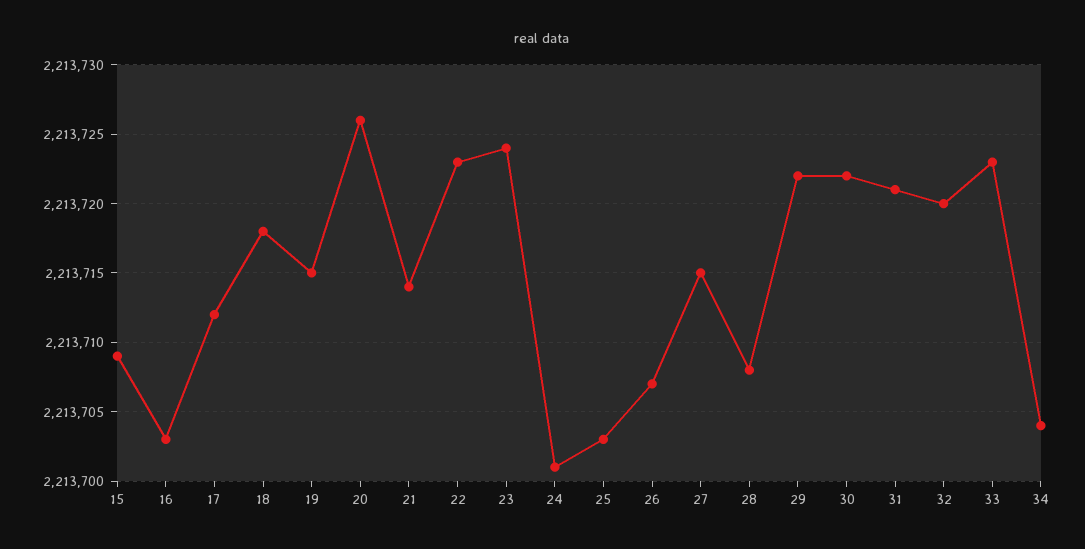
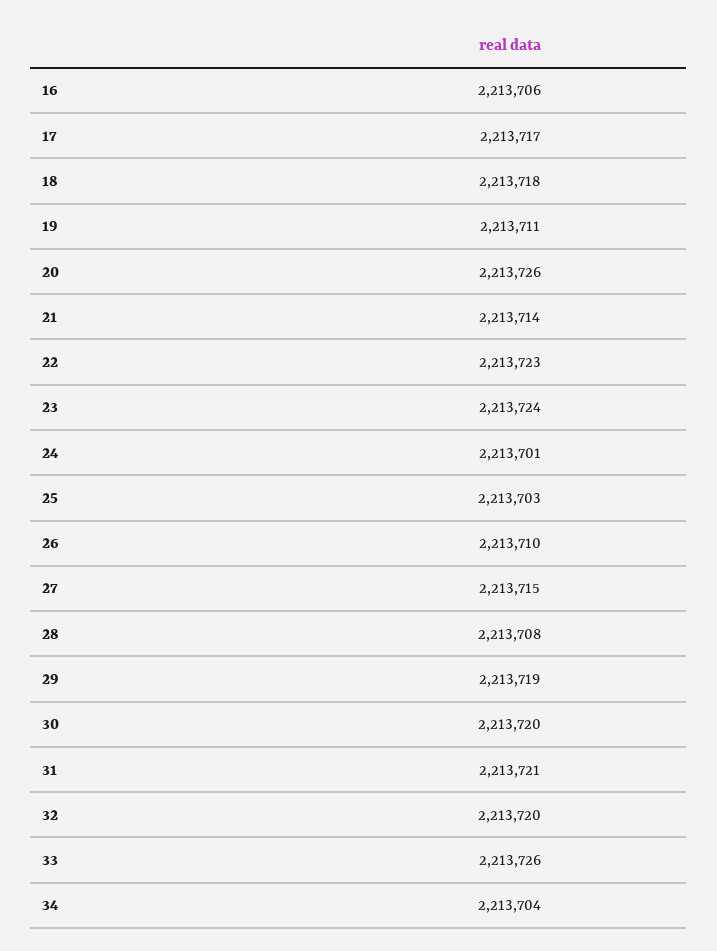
  {
-   "15": 2213709,
-   "16": 2213703,
+   "16": 2213706,
-   "17": 2213712,
+   "17": 2213717,
    "18": 2213718,
-   "19": 2213715,
+   "19": 2213711,
    "20": 2213726,
    "21": 2213714,
    "22": 2213723,
    "23": 2213724,
    "24": 2213701,
    "25": 2213703,
-   "26": 2213707,
+   "26": 2213710,
    "27": 2213715,
    "28": 2213708,
-   "29": 2213722,
+   "29": 2213719,
-   "30": 2213722,
+   "30": 2213720,
    "31": 2213721,
    "32": 2213720,
-   "33": 2213723,
+   "33": 2213726,
    "34": 2213704
  }

